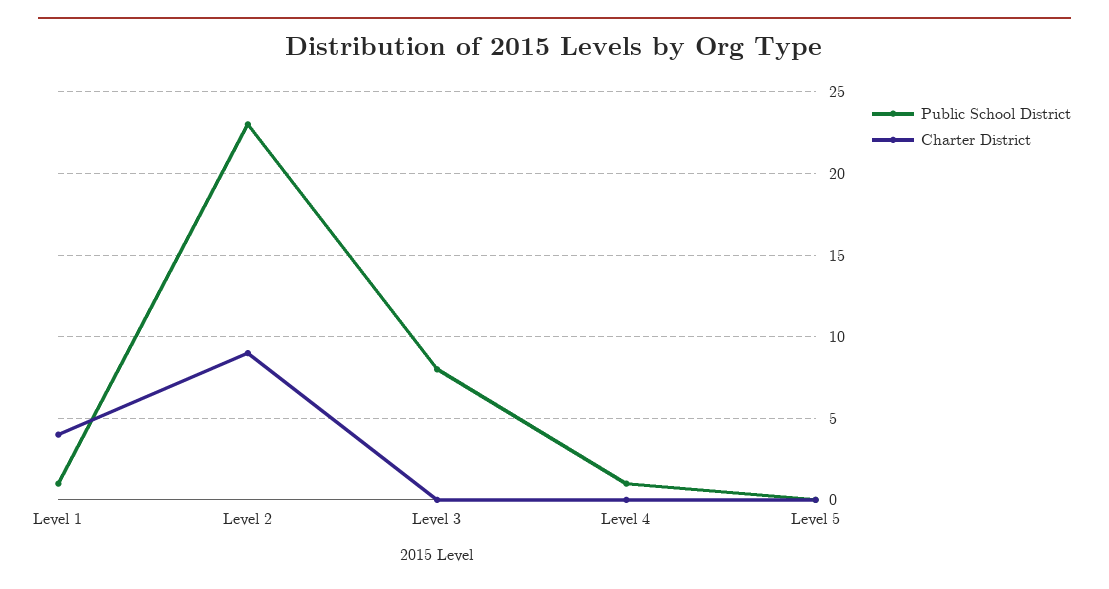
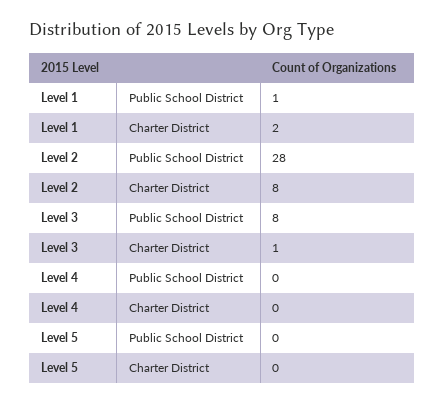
  {
    "Public School District": {
      "Level 1": 1,
-     "Level 2": 23,
+     "Level 2": 28,
      "Level 3": 8,
-     "Level 4": 1,
+     "Level 4": 0,
      "Level 5": 0
    },
    "Charter District": {
-     "Level 1": 4,
+     "Level 1": 2,
-     "Level 2": 9,
+     "Level 2": 8,
-     "Level 3": 0,
+     "Level 3": 1,
      "Level 4": 0,
      "Level 5": 0
    }
  }

